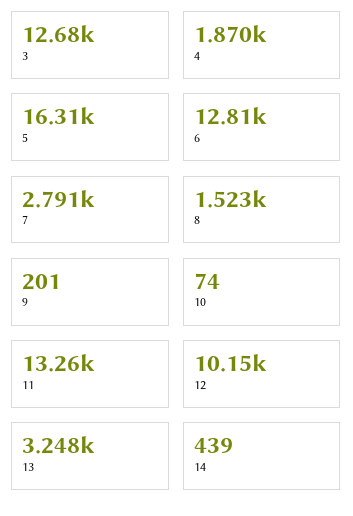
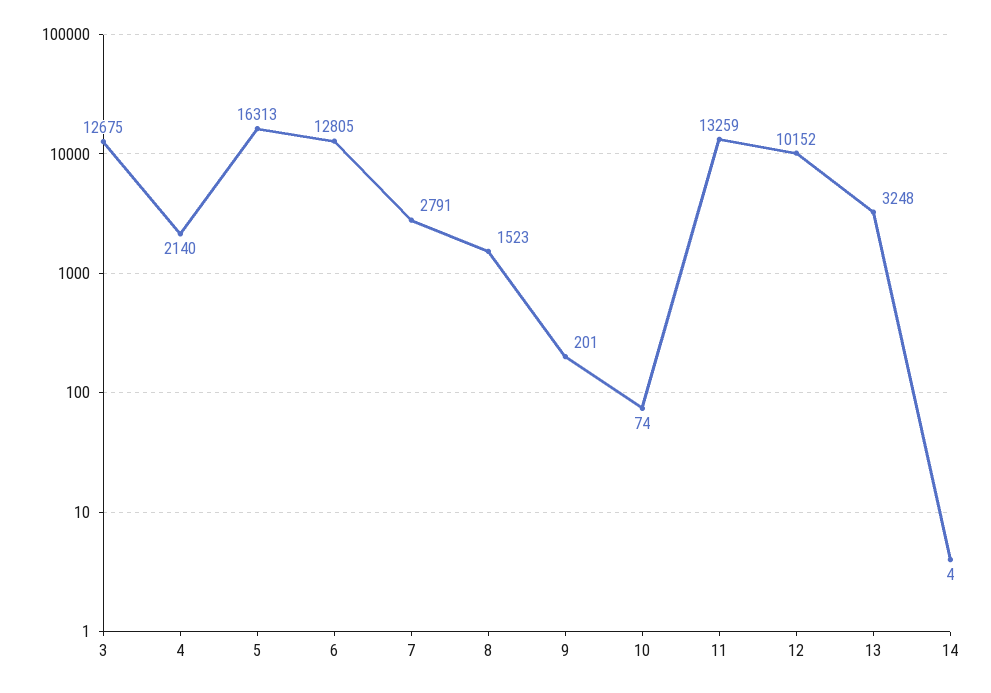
  {
    "3": 12675,
-   "4": 1870,
+   "4": 2140,
    "5": 16313,
    "6": 12805,
    "7": 2791,
    "8": 1523,
    "9": 201,
    "10": 74,
    "11": 13259,
    "12": 10152,
    "13": 3248,
-   "14": 439
+   "14": 4
  }

